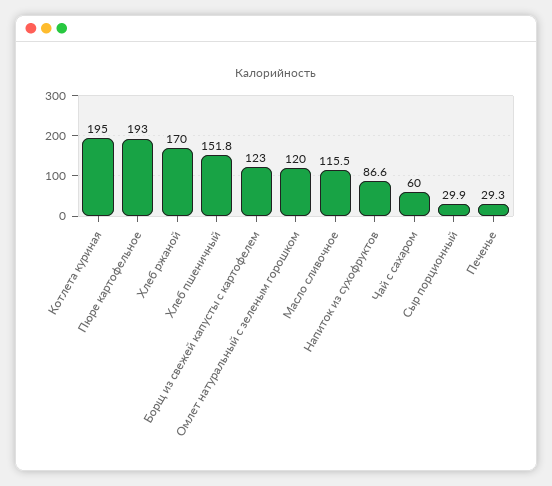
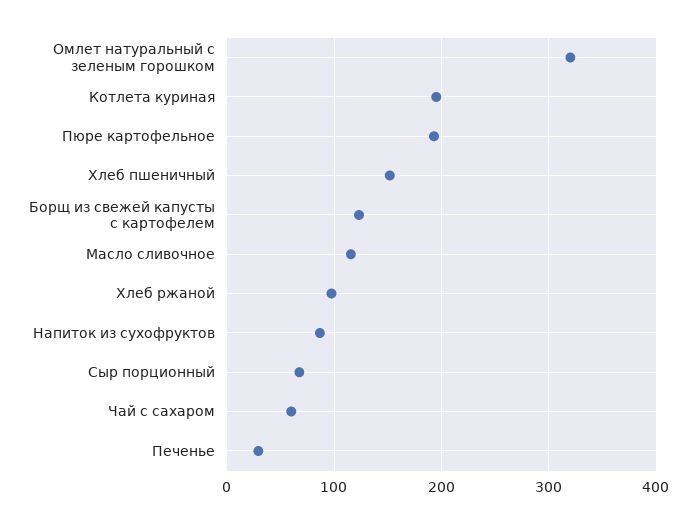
  {
    "Котлета куриная": 195,
    "Пюре картофельное": 193,
-   "Хлеб ржаной": 170,
+   "Хлеб ржаной": 100,
    "Хлеб пшеничный": 151.8,
    "Борщ из свежей капусты с картофелем": 123,
-   "Омлет натуральный с зеленым горошком": 120,
+   "Омлет натуральный с зеленым горошком": 320,
    "Масло сливочное": 115.5,
    "Напиток из сухофруктов": 86.6,
    "Чай с сахаром": 60,
-   "Сыр порционный": 29.9,
+   "Сыр порционный": 70,
    "Печенье": 29.3
  }

